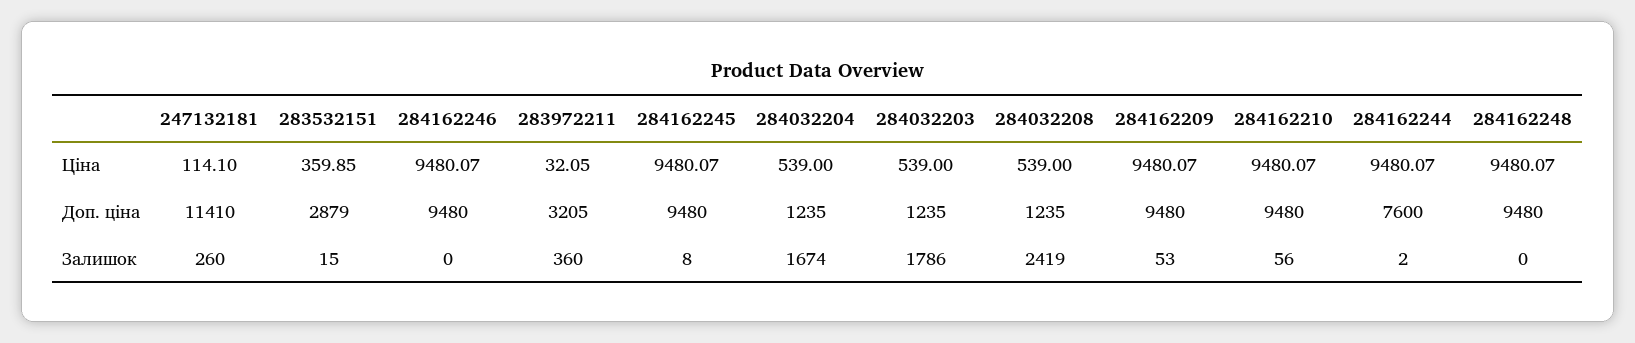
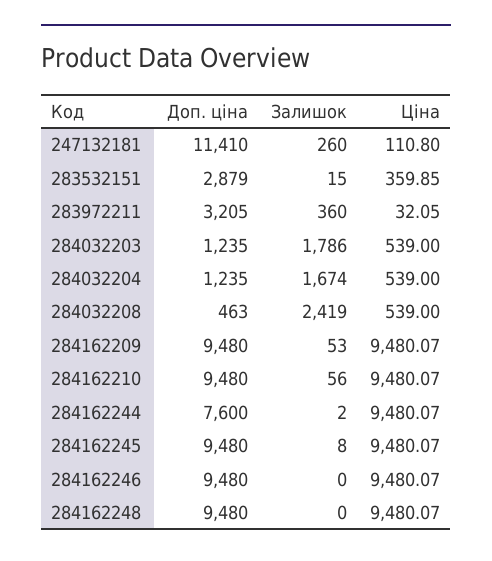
  {
    "247132181": {
-     "Ціна": 114.1,
+     "Ціна": 110.8,
      "Доп. ціна": 11410,
      "Залишок": 260
    },
    "283532151": {
      "Ціна": 359.85,
      "Доп. ціна": 2879,
      "Залишок": 15
    },
    "284162246": {
      "Ціна": 9480.07,
      "Доп. ціна": 9480,
      "Залишок": 0
    },
    "283972211": {
      "Ціна": 32.05,
      "Доп. ціна": 3205,
      "Залишок": 360
    },
    "284162245": {
      "Ціна": 9480.07,
      "Доп. ціна": 9480,
      "Залишок": 8
    },
    "284032204": {
      "Ціна": 539,
      "Доп. ціна": 1235,
      "Залишок": 1674
    },
    "284032203": {
      "Ціна": 539,
      "Доп. ціна": 1235,
      "Залишок": 1786
    },
    "284032208": {
      "Ціна": 539,
-     "Доп. ціна": 1235,
+     "Доп. ціна": 463,
      "Залишок": 2419
    },
    "284162209": {
      "Ціна": 9480.07,
      "Доп. ціна": 9480,
      "Залишок": 53
    },
    "284162210": {
      "Ціна": 9480.07,
      "Доп. ціна": 9480,
      "Залишок": 56
    },
    "284162244": {
      "Ціна": 9480.07,
      "Доп. ціна": 7600,
      "Залишок": 2
    },
    "284162248": {
      "Ціна": 9480.07,
      "Доп. ціна": 9480,
      "Залишок": 0
    }
  }

